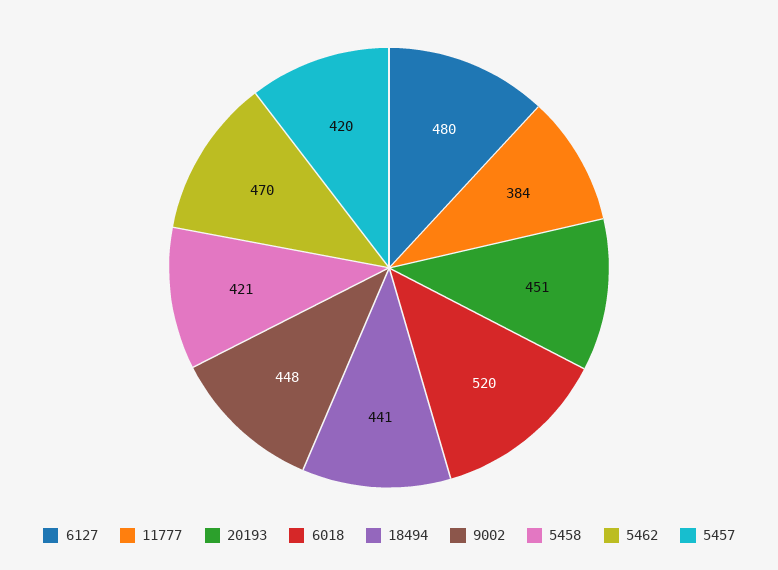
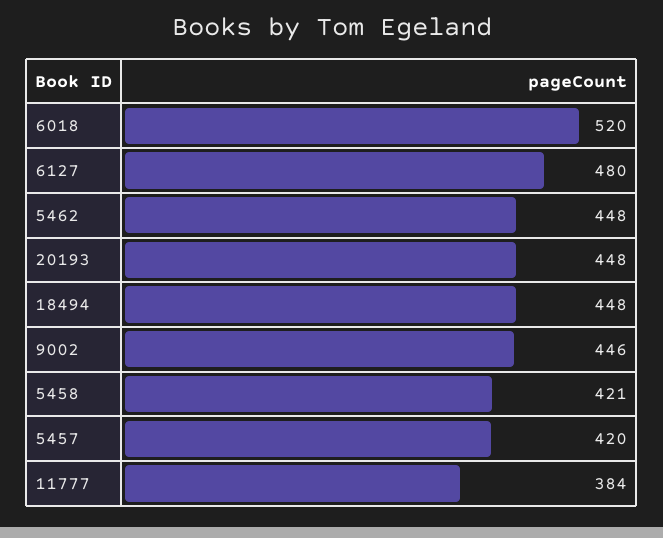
  {
    "6127": 480,
    "11777": 384,
-   "20193": 451,
+   "20193": 448,
    "6018": 520,
-   "18494": 441,
+   "18494": 448,
-   "9002": 448,
+   "9002": 446,
    "5458": 421,
-   "5462": 470,
+   "5462": 448,
    "5457": 420
  }

